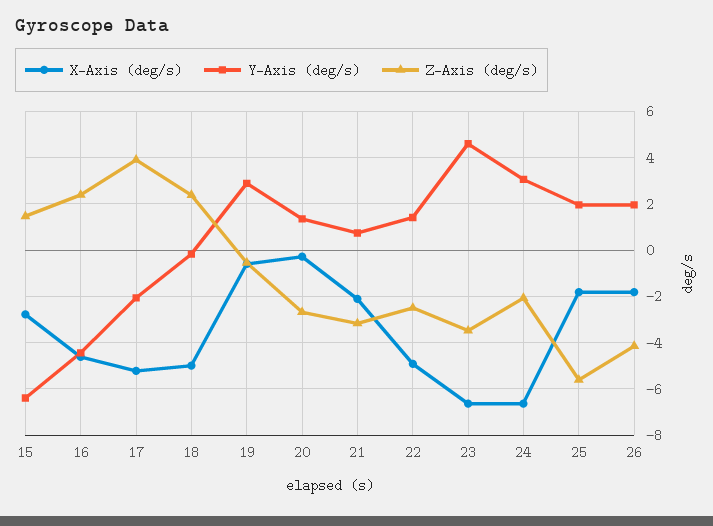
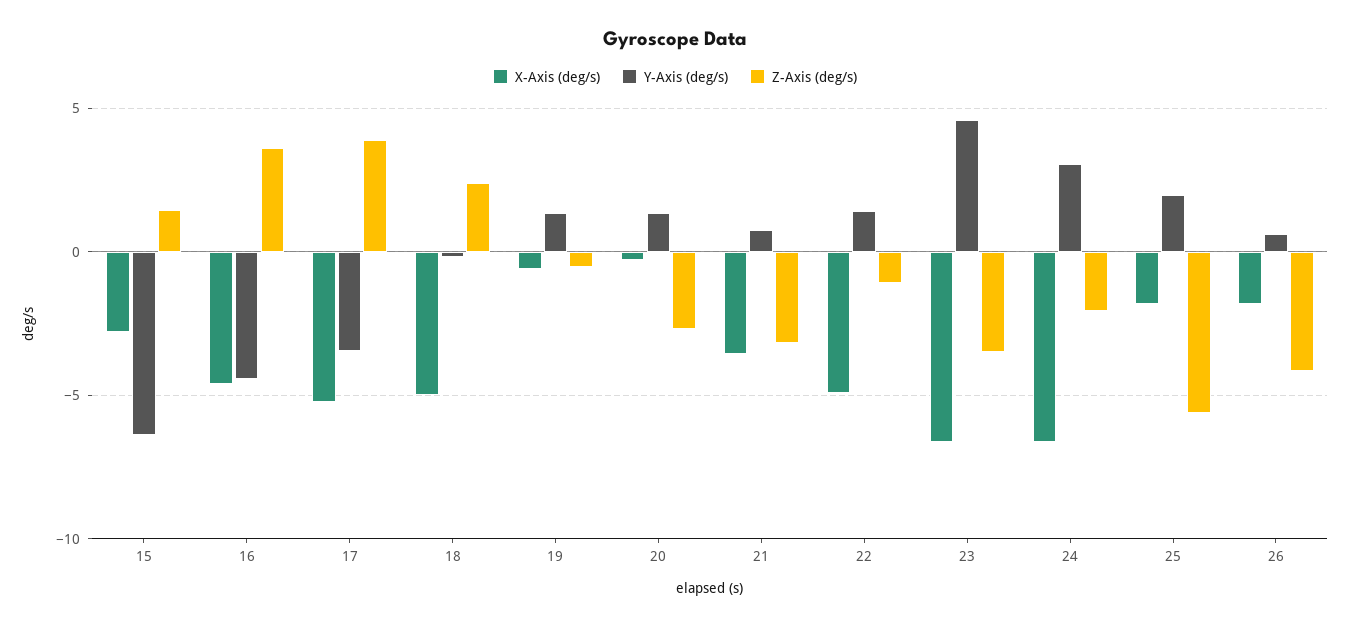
  {
    "X-Axis (deg/s)": {
      "15": -3,
      "16": -4.5,
      "17": -5,
      "18": -5,
      "19": -0.5,
      "20": -0.5,
-     "21": -2,
+     "21": -3.5,
      "22": -5,
      "23": -6.5,
      "24": -6.5,
      "25": -2,
      "26": -2
    },
    "Y-Axis (deg/s)": {
      "15": -6.5,
      "16": -4.5,
-     "17": -2,
+     "17": -3.5,
      "18": 0,
-     "19": 3,
+     "19": 1.5,
      "20": 1.5,
      "21": 0.5,
      "22": 1.5,
      "23": 4.5,
      "24": 3,
      "25": 2,
-     "26": 2
+     "26": 0.5
    },
    "Z-Axis (deg/s)": {
      "15": 1.5,
-     "16": 2.5,
+     "16": 3.5,
      "17": 4,
      "18": 2.5,
      "19": -0.5,
      "20": -2.5,
      "21": -3,
-     "22": -2.5,
+     "22": -1,
      "23": -3.5,
      "24": -2,
      "25": -5.5,
      "26": -4
    }
  }

